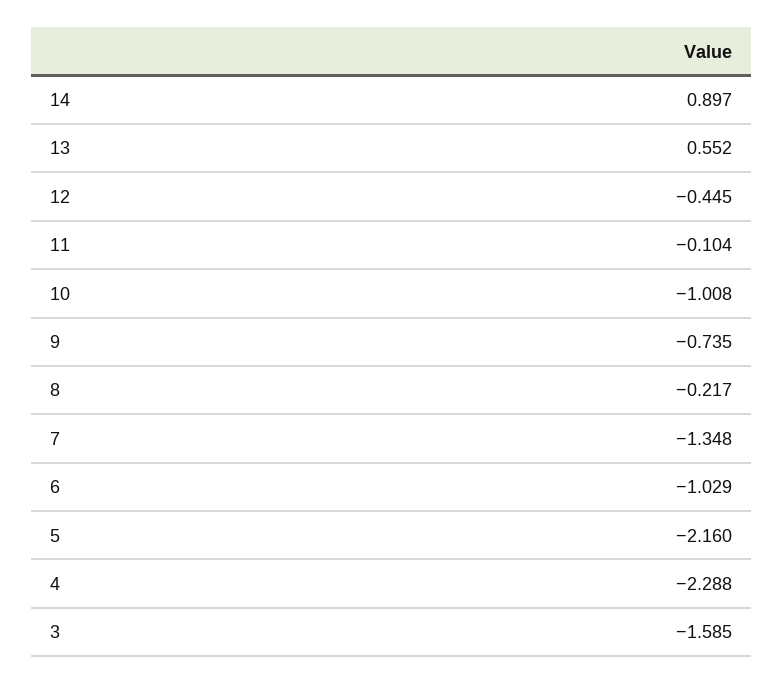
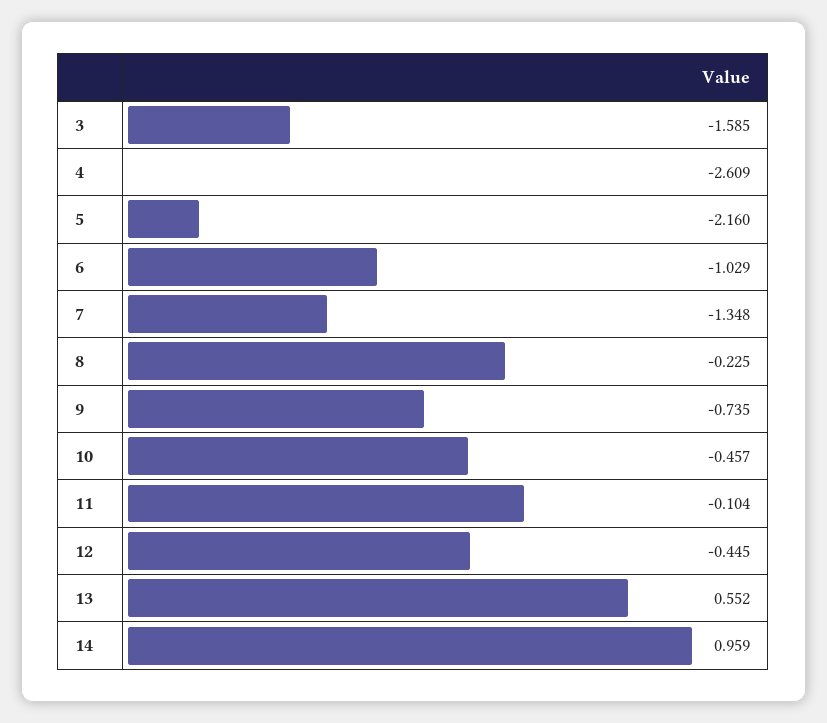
  {
-   "14": 0.897,
+   "14": 0.959,
    "13": 0.552,
    "12": -0.445,
    "11": -0.104,
-   "10": -1.008,
+   "10": -0.457,
    "9": -0.735,
-   "8": -0.217,
+   "8": -0.225,
    "7": -1.348,
    "6": -1.029,
    "5": -2.16,
-   "4": -2.288,
+   "4": -2.609,
    "3": -1.585
  }

